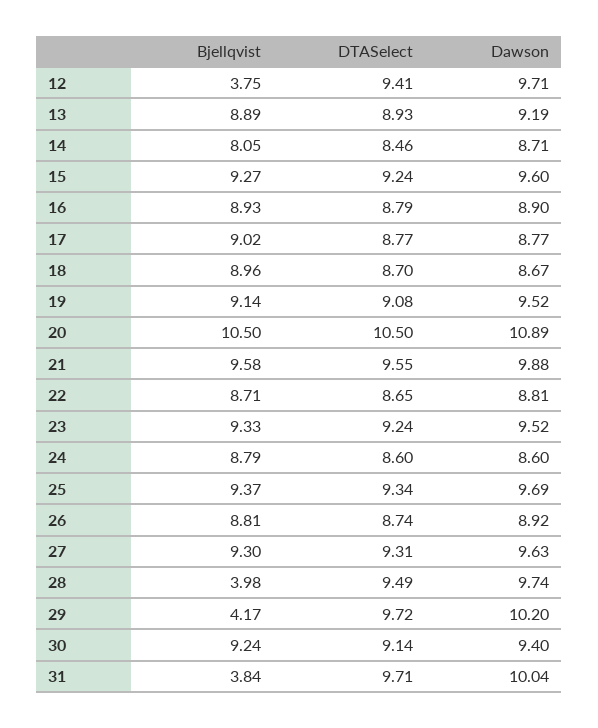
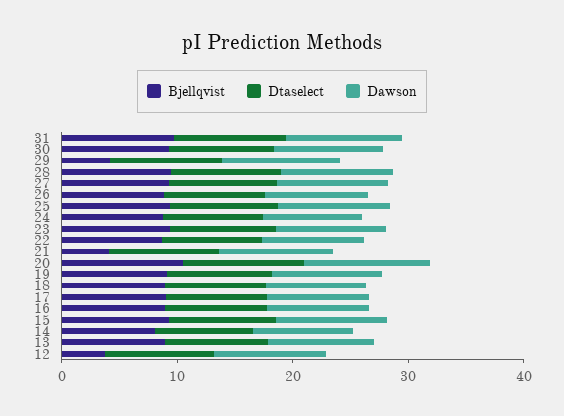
  {
    "Bjellqvist": {
      "12": 3.75,
      "13": 8.89,
      "14": 8.05,
      "15": 9.27,
      "16": 8.93,
      "17": 9.02,
      "18": 8.96,
      "19": 9.14,
      "20": 10.5,
-     "21": 9.58,
+     "21": 4,
      "22": 8.71,
      "23": 9.33,
      "24": 8.79,
      "25": 9.37,
      "26": 8.81,
      "27": 9.3,
-     "28": 3.98,
+     "28": 10,
      "29": 4.17,
      "30": 9.24,
-     "31": 3.84
+     "31": 10
    },
    "DTASelect": {
      "12": 9.41,
      "13": 8.93,
      "14": 8.46,
      "15": 9.24,
      "16": 8.79,
      "17": 8.77,
      "18": 8.7,
      "19": 9.08,
      "20": 10.5,
      "21": 9.55,
      "22": 8.65,
      "23": 9.24,
      "24": 8.6,
      "25": 9.34,
      "26": 8.74,
      "27": 9.31,
      "28": 9.49,
      "29": 9.72,
      "30": 9.14,
      "31": 9.71
    },
    "Dawson": {
      "12": 9.71,
      "13": 9.19,
      "14": 8.71,
      "15": 9.6,
      "16": 8.9,
      "17": 8.77,
      "18": 8.67,
      "19": 9.52,
      "20": 10.89,
      "21": 9.88,
      "22": 8.81,
      "23": 9.52,
      "24": 8.6,
      "25": 9.69,
      "26": 8.92,
      "27": 9.63,
      "28": 9.74,
      "29": 10.2,
      "30": 9.4,
      "31": 10.04
    }
  }

